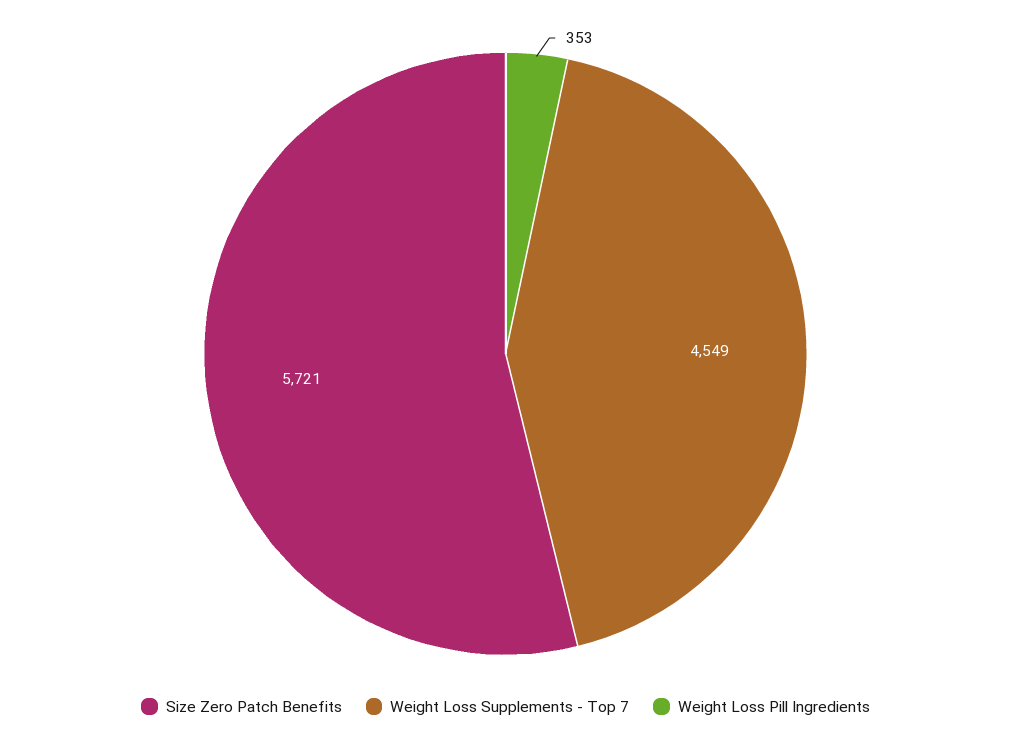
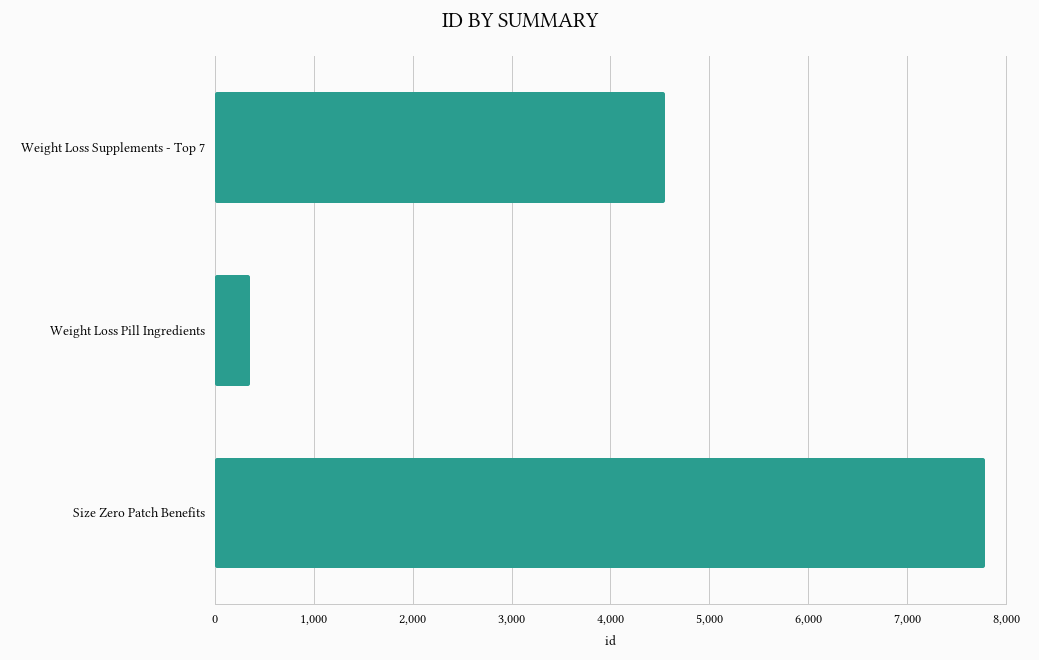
  {
-   "Size Zero Patch Benefits": 5721,
+   "Size Zero Patch Benefits": 7800,
    "Weight Loss Supplements - Top 7": 4549,
    "Weight Loss Pill Ingredients": 353
  }

